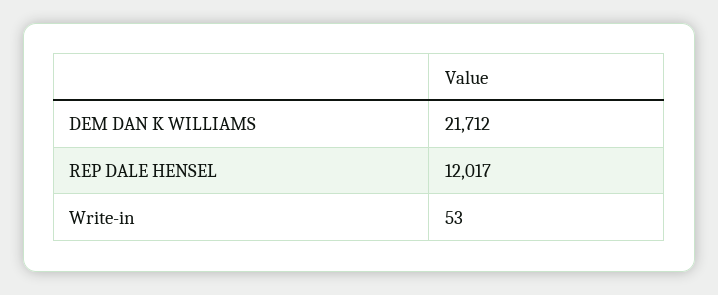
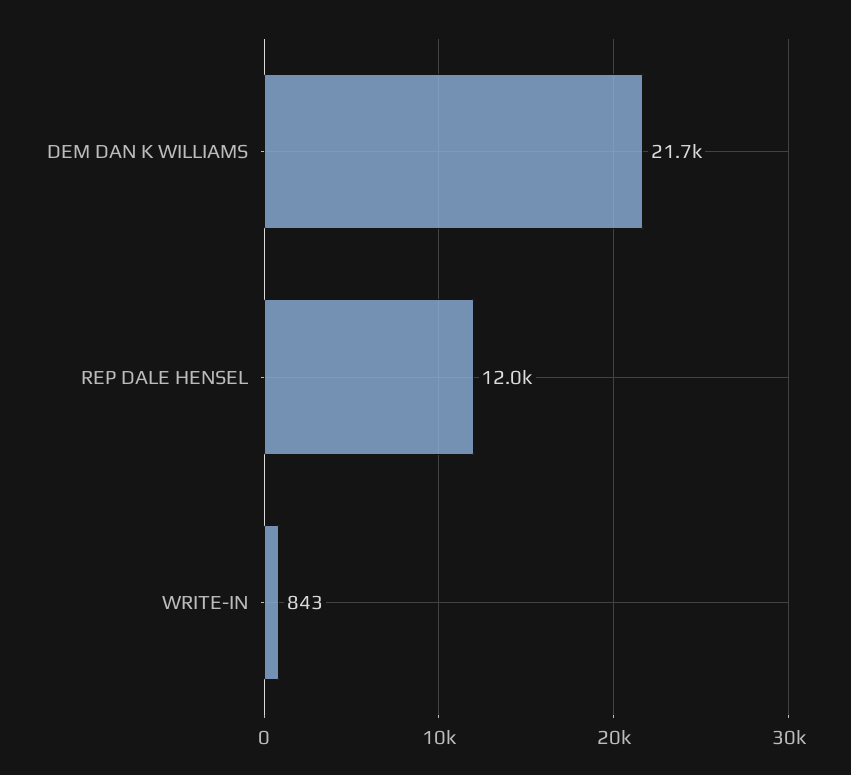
  {
    "DEM DAN K WILLIAMS": 21712,
    "REP DALE HENSEL": 12017,
-   "Write-in": 53
+   "Write-in": 843
  }

